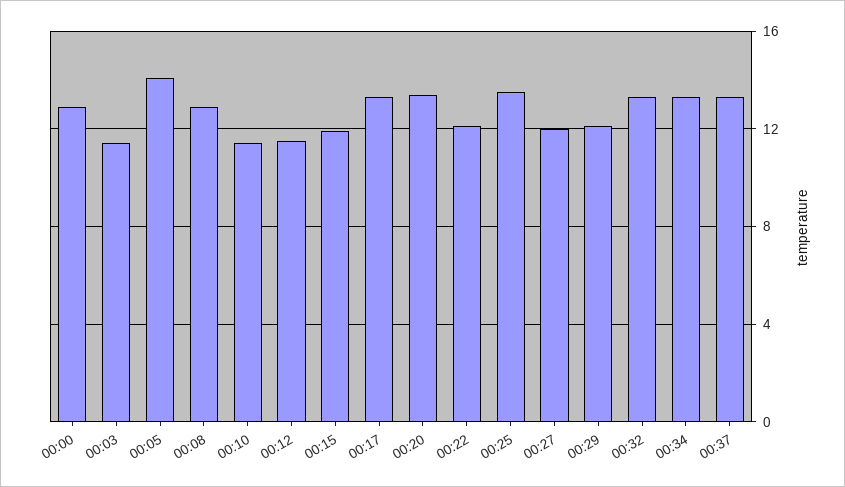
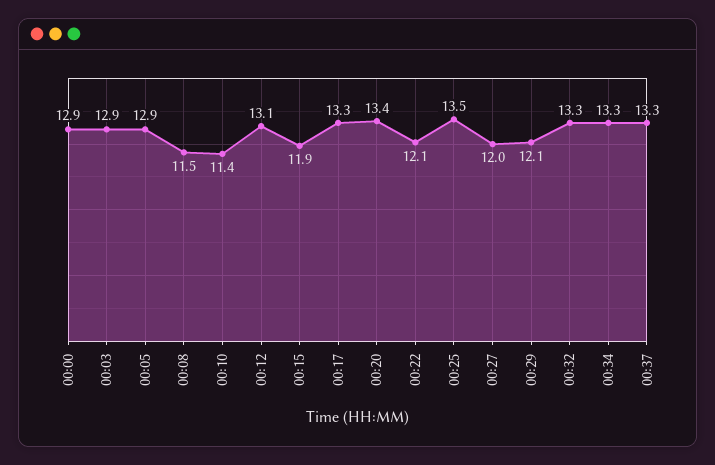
  {
    "00:00": 12.9,
-   "00:03": 11.5,
+   "00:03": 12.9,
-   "00:05": 14,
+   "00:05": 12.9,
-   "00:08": 13,
+   "00:08": 11.5,
    "00:10": 11.4,
-   "00:12": 11.5,
+   "00:12": 13.1,
    "00:15": 11.9,
    "00:17": 13.3,
    "00:20": 13.4,
    "00:22": 12.1,
    "00:25": 13.5,
    "00:27": 12,
    "00:29": 12.1,
    "00:32": 13.3,
    "00:34": 13.3,
    "00:37": 13.3
  }

